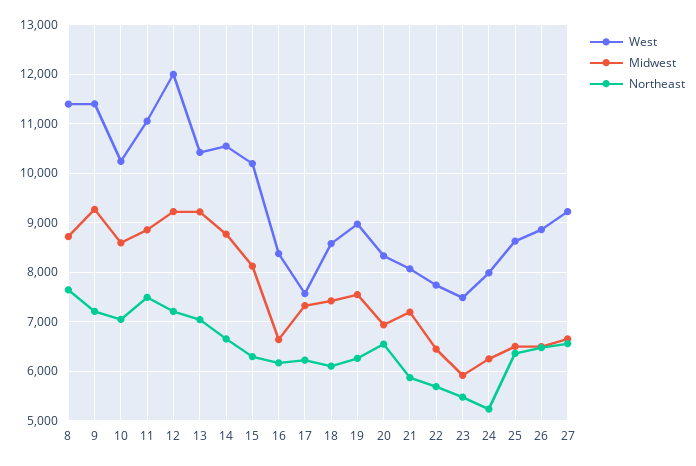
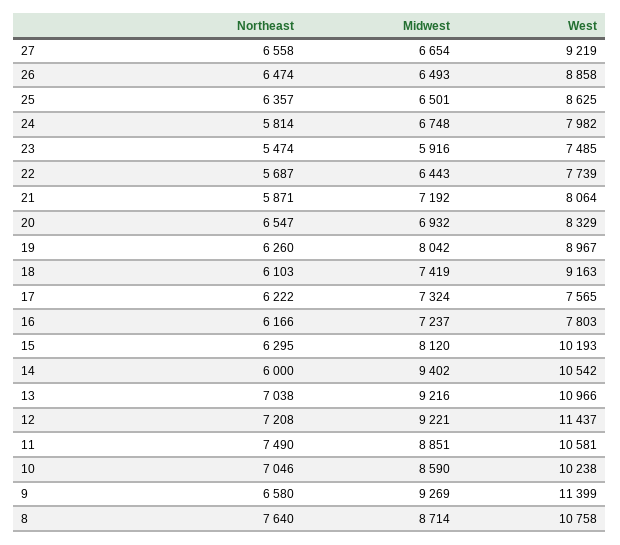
  {
    "West": {
-     "8": 11400,
+     "8": 10758,
      "9": 11399,
      "10": 10238,
-     "11": 11000,
+     "11": 10581,
-     "12": 12000,
+     "12": 11437,
-     "13": 10400,
+     "13": 10966,
      "14": 10542,
      "15": 10193,
-     "16": 8400,
+     "16": 7803,
      "17": 7565,
-     "18": 8600,
+     "18": 9163,
      "19": 8967,
      "20": 8329,
      "21": 8064,
      "22": 7739,
      "23": 7485,
      "24": 7982,
      "25": 8625,
      "26": 8858,
      "27": 9219
    },
    "Midwest": {
      "8": 8714,
      "9": 9269,
      "10": 8590,
      "11": 8851,
      "12": 9221,
      "13": 9216,
-     "14": 8800,
+     "14": 9402,
      "15": 8120,
-     "16": 6600,
+     "16": 7237,
      "17": 7324,
      "18": 7419,
-     "19": 7600,
+     "19": 8042,
      "20": 6932,
      "21": 7192,
      "22": 6443,
      "23": 5916,
-     "24": 6200,
+     "24": 6748,
      "25": 6501,
      "26": 6493,
      "27": 6654
    },
    "Northeast": {
      "8": 7640,
-     "9": 7200,
+     "9": 6580,
      "10": 7046,
      "11": 7490,
      "12": 7208,
      "13": 7038,
-     "14": 6600,
+     "14": 6000,
      "15": 6295,
      "16": 6166,
      "17": 6222,
      "18": 6103,
      "19": 6260,
      "20": 6547,
      "21": 5871,
      "22": 5687,
      "23": 5474,
-     "24": 5200,
+     "24": 5814,
      "25": 6357,
      "26": 6474,
      "27": 6558
    }
  }

